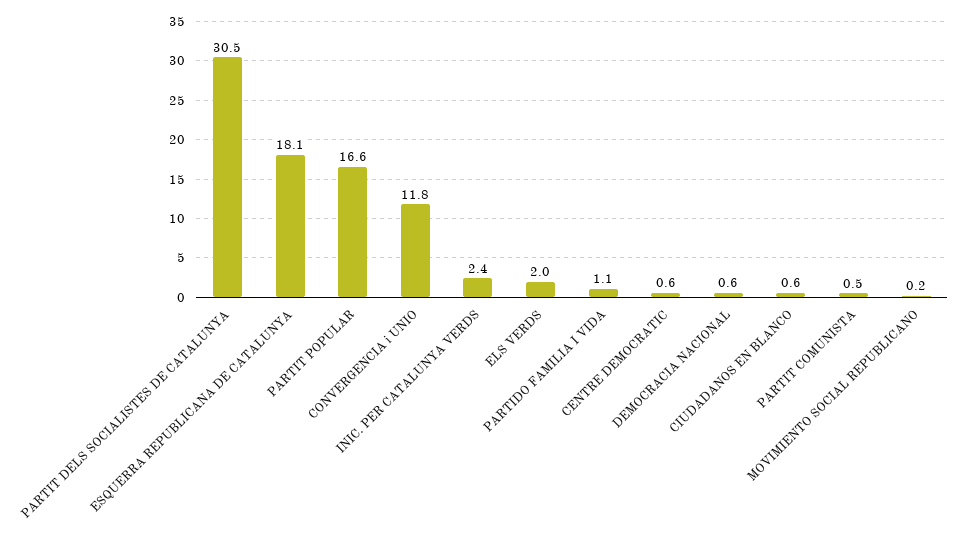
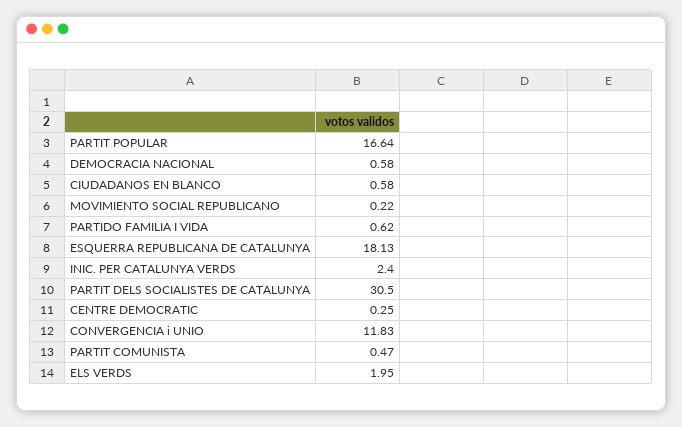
  {
    "PARTIT DELS SOCIALISTES DE CATALUNYA": 30.5,
    "ESQUERRA REPUBLICANA DE CATALUNYA": 18.13,
    "PARTIT POPULAR": 16.64,
    "CONVERGENCIA i UNIO": 11.83,
    "INIC. PER CATALUNYA VERDS": 2.4,
    "ELS VERDS": 1.95,
-   "PARTIDO FAMILIA I VIDA": 1.1,
+   "PARTIDO FAMILIA I VIDA": 0.62,
-   "CENTRE DEMOCRATIC": 0.6,
+   "CENTRE DEMOCRATIC": 0.25,
    "DEMOCRACIA NACIONAL": 0.58,
    "CIUDADANOS EN BLANCO": 0.58,
    "PARTIT COMUNISTA": 0.47,
    "MOVIMIENTO SOCIAL REPUBLICANO": 0.22
  }

